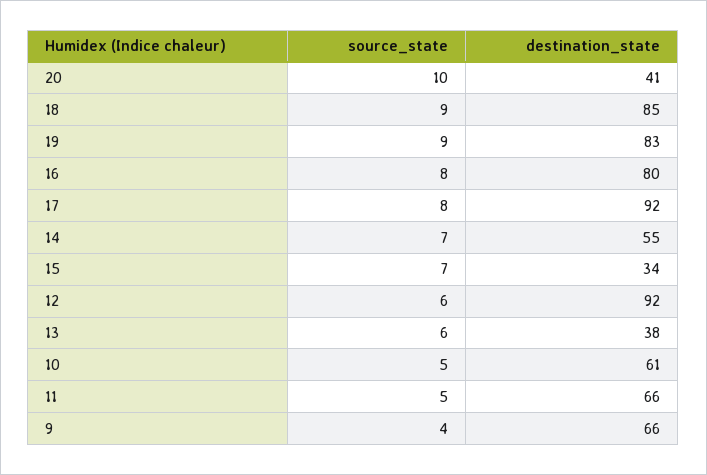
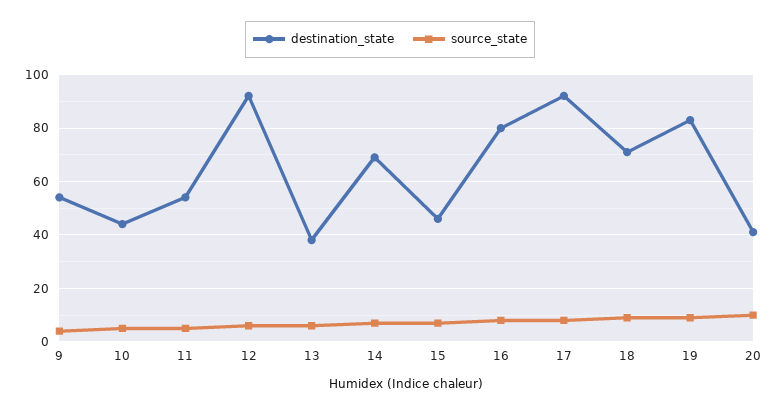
  {
    "source_state": {
      "20": 10,
      "18": 9,
      "19": 9,
      "16": 8,
      "17": 8,
      "14": 7,
      "15": 7,
      "12": 6,
      "13": 6,
      "10": 5,
      "11": 5,
      "9": 4
    },
    "destination_state": {
      "20": 41,
-     "18": 85,
+     "18": 70,
      "19": 83,
      "16": 80,
      "17": 92,
-     "14": 55,
+     "14": 70,
-     "15": 34,
+     "15": 45,
      "12": 92,
      "13": 38,
-     "10": 61,
+     "10": 45,
-     "11": 66,
+     "11": 55,
-     "9": 66
+     "9": 55
    }
  }

